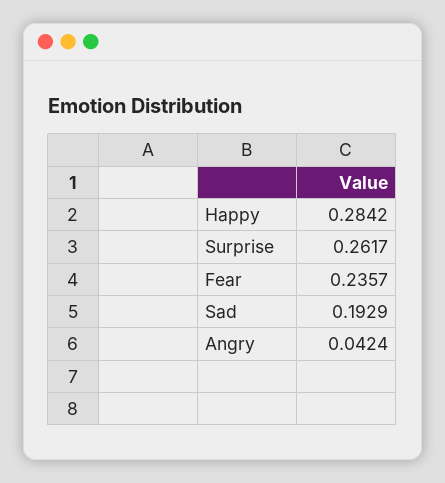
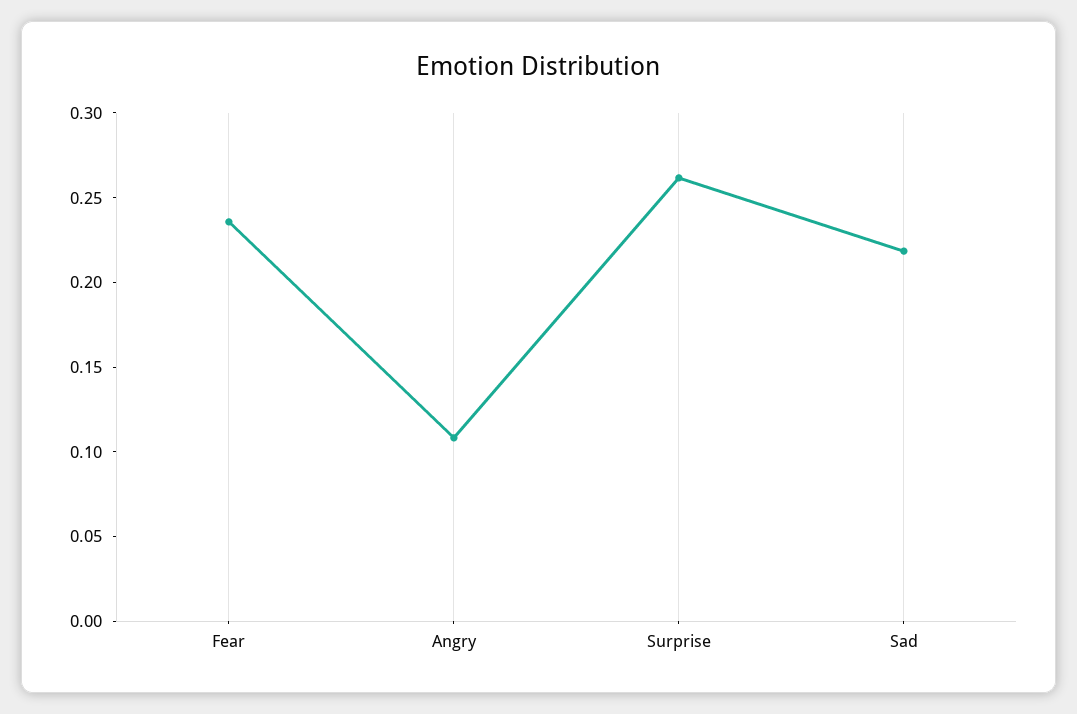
  {
-   "Happy": 0.2842,
    "Surprise": 0.2617,
    "Fear": 0.2357,
-   "Sad": 0.1929,
+   "Sad": 0.22,
-   "Angry": 0.0424
+   "Angry": 0.11
  }

